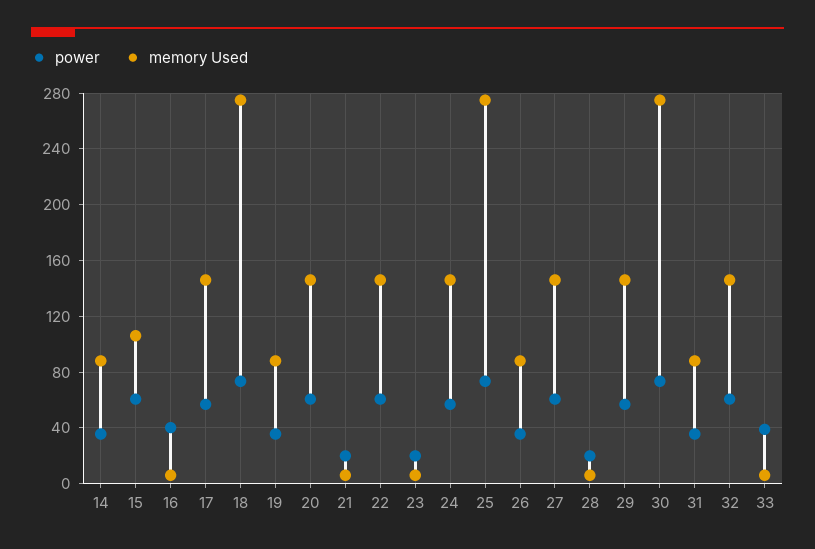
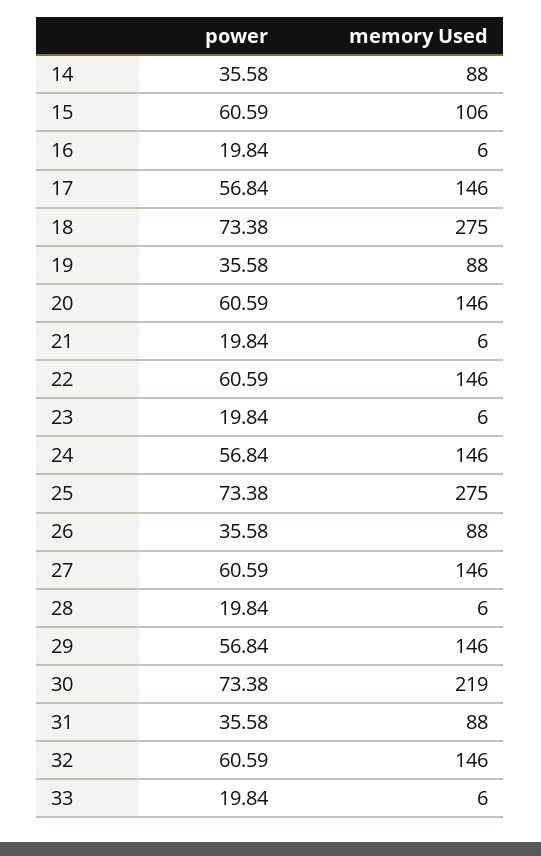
  {
    "power": {
      "14": 35.58,
      "15": 60.59,
-     "16": 40,
+     "16": 19.84,
      "17": 56.84,
      "18": 73.38,
      "19": 35.58,
      "20": 60.59,
      "21": 19.84,
      "22": 60.59,
      "23": 19.84,
      "24": 56.84,
      "25": 73.38,
      "26": 35.58,
      "27": 60.59,
      "28": 19.84,
      "29": 56.84,
      "30": 73.38,
      "31": 35.58,
      "32": 60.59,
-     "33": 40
+     "33": 19.84
    },
    "memory Used": {
      "14": 88,
      "15": 106,
      "16": 6,
      "17": 146,
      "18": 275,
      "19": 88,
      "20": 146,
      "21": 6,
      "22": 146,
      "23": 6,
      "24": 146,
      "25": 275,
      "26": 88,
      "27": 146,
      "28": 6,
      "29": 146,
-     "30": 275,
+     "30": 219,
      "31": 88,
      "32": 146,
      "33": 6
    }
  }

